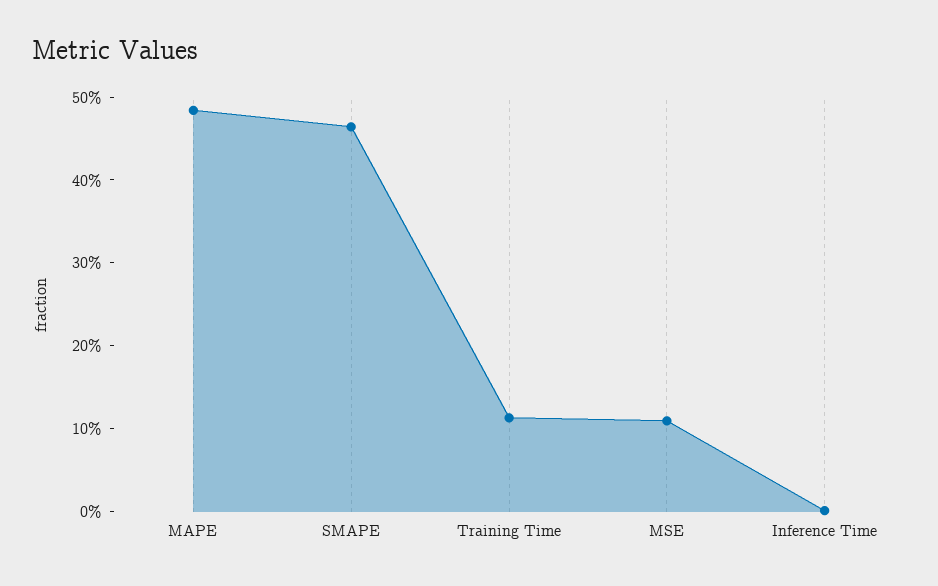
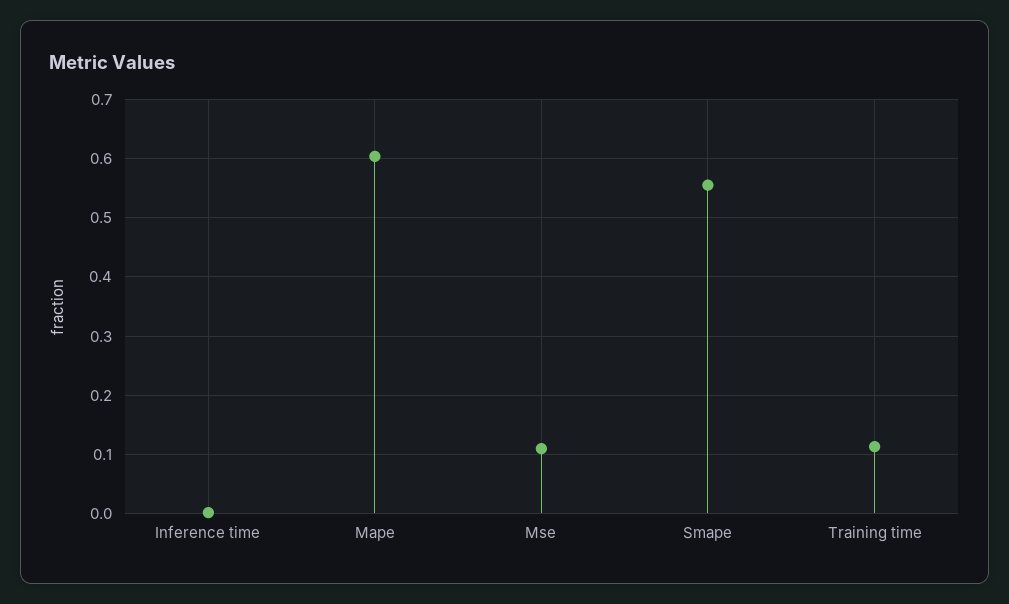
  {
-   "MAPE": 0.48,
+   "MAPE": 0.6,
-   "SMAPE": 0.46,
+   "SMAPE": 0.56,
    "Training Time": 0.12,
    "MSE": 0.1,
    "Inference Time": 0
  }

